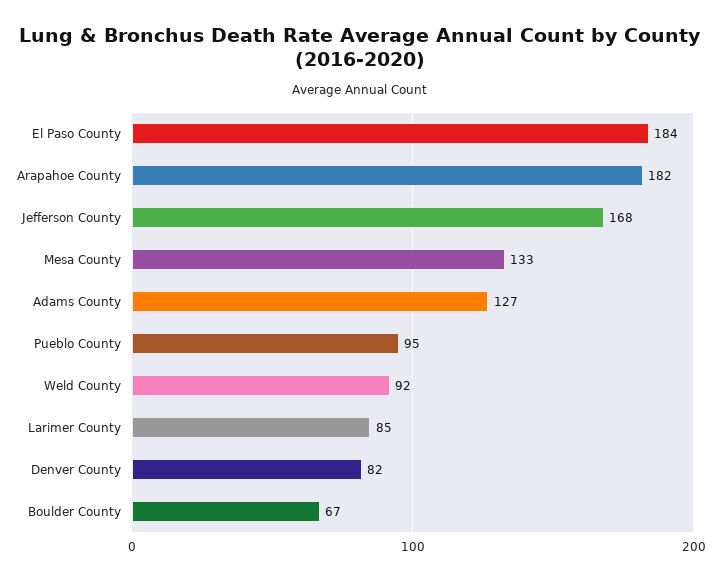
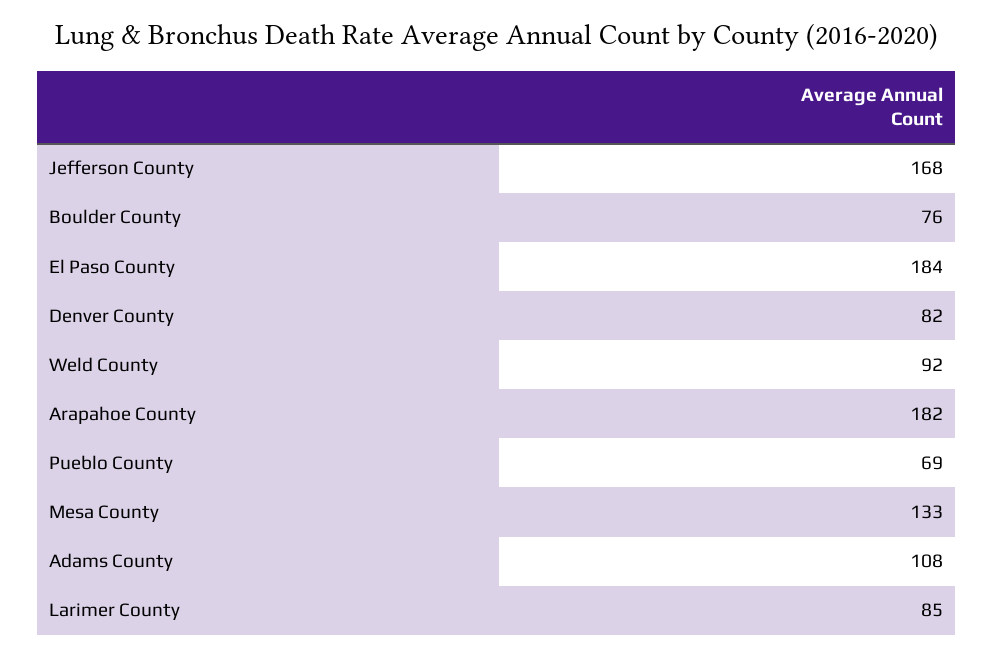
  {
    "El Paso County": 184,
    "Arapahoe County": 182,
    "Jefferson County": 168,
    "Mesa County": 133,
-   "Adams County": 127,
+   "Adams County": 108,
-   "Pueblo County": 95,
+   "Pueblo County": 69,
    "Weld County": 92,
    "Larimer County": 85,
    "Denver County": 82,
-   "Boulder County": 67
+   "Boulder County": 76
  }

